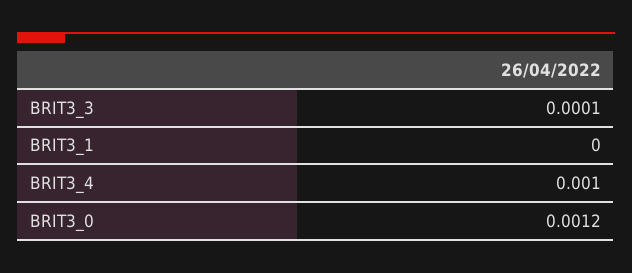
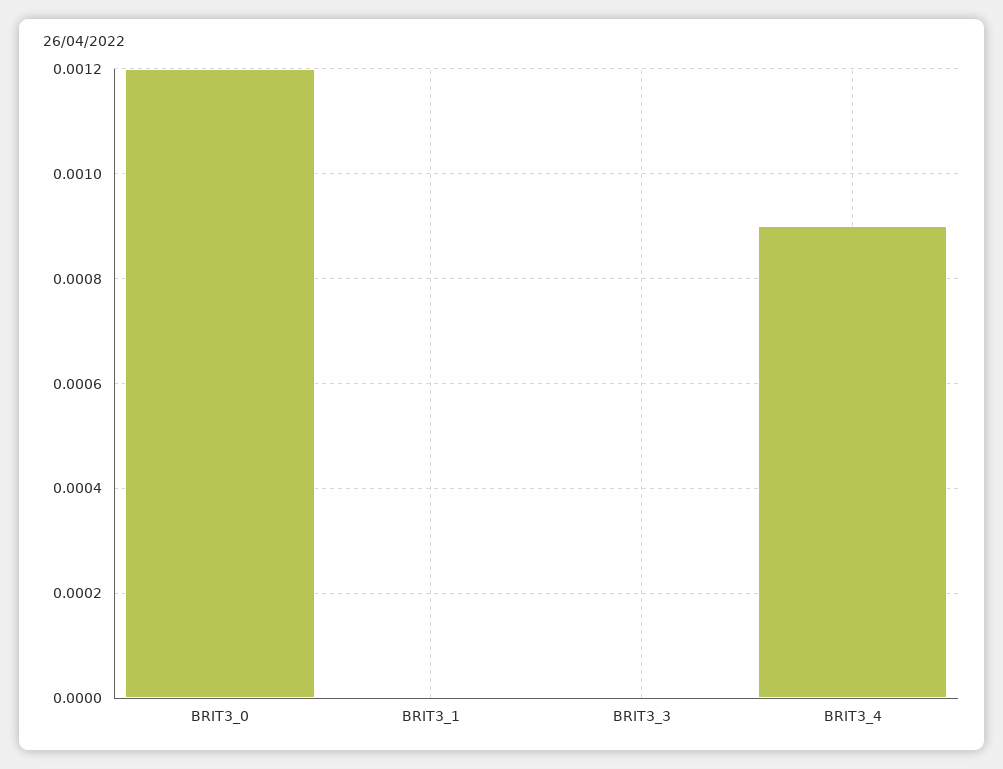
  {
-   "BRIT3_3": 0.0001,
+   "BRIT3_3": 0,
    "BRIT3_1": 0,
-   "BRIT3_4": 0.001,
+   "BRIT3_4": 0.0009,
    "BRIT3_0": 0.0012
  }

